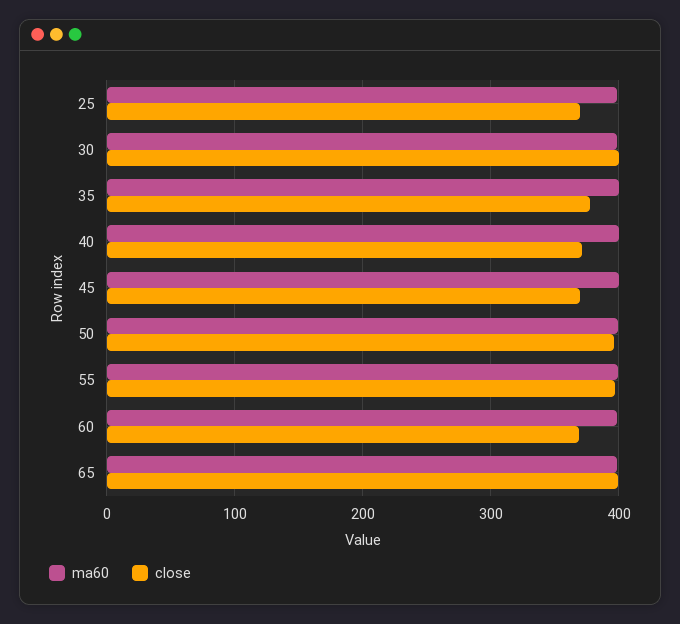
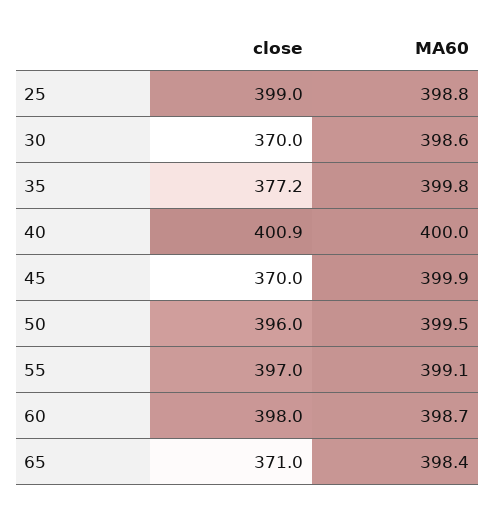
  {
    "ma60": {
      "25": 398.8,
      "30": 398.6,
      "35": 399.8,
      "40": 400,
      "45": 399.9,
      "50": 399.5,
      "55": 399.1,
      "60": 398.7,
      "65": 398.4
    },
    "close": {
-     "25": 370,
+     "25": 399,
-     "30": 400,
+     "30": 370,
      "35": 377.2,
-     "40": 370,
+     "40": 400.9,
      "45": 370,
      "50": 396,
      "55": 397,
-     "60": 370,
+     "60": 398,
-     "65": 400
+     "65": 371
    }
  }

